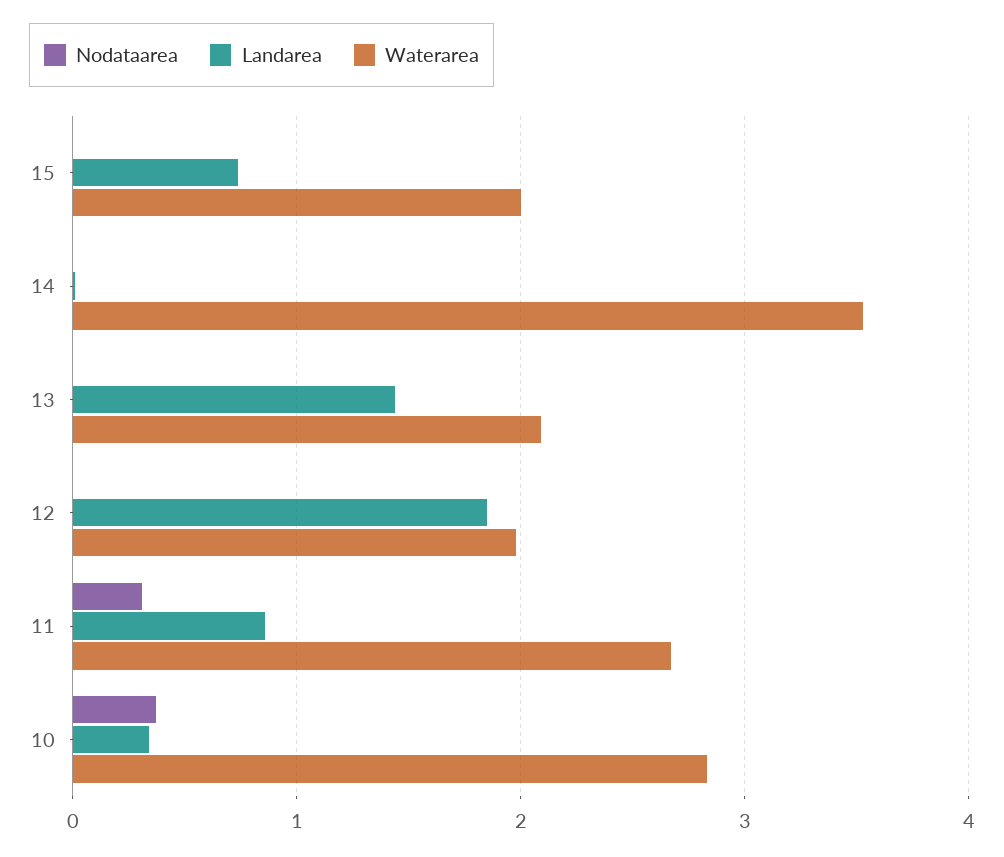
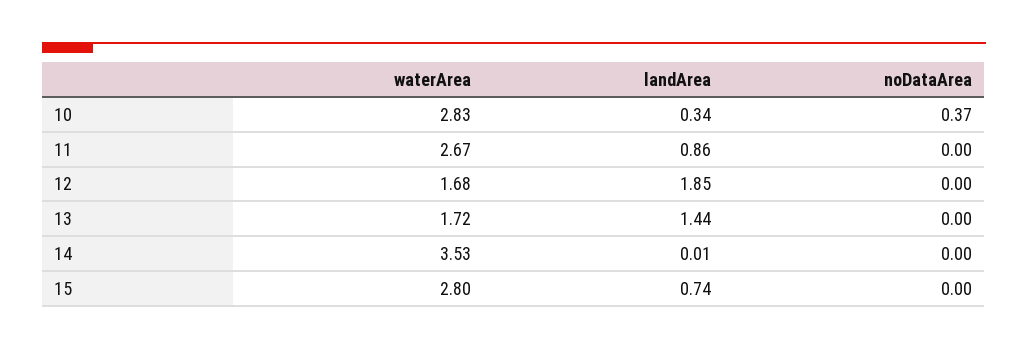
  {
    "Nodataarea": {
      "15": 0,
      "14": 0,
      "13": 0,
      "12": 0,
-     "11": 0.3,
+     "11": 0,
      "10": 0.37
    },
    "Landarea": {
      "15": 0.74,
      "14": 0.01,
      "13": 1.44,
      "12": 1.85,
      "11": 0.86,
      "10": 0.34
    },
    "Waterarea": {
-     "15": 2,
+     "15": 2.8,
      "14": 3.53,
-     "13": 2.1,
+     "13": 1.72,
-     "12": 2,
+     "12": 1.68,
      "11": 2.67,
      "10": 2.83
    }
  }

